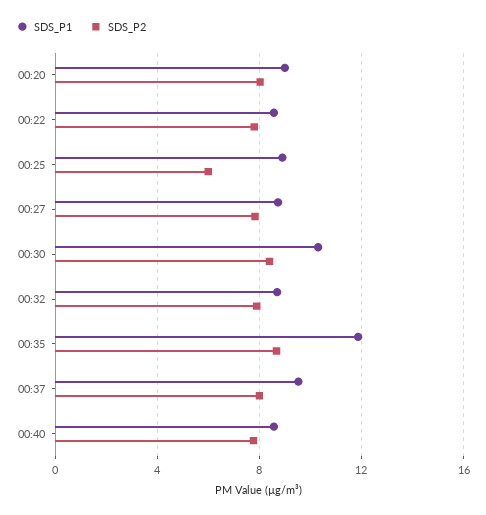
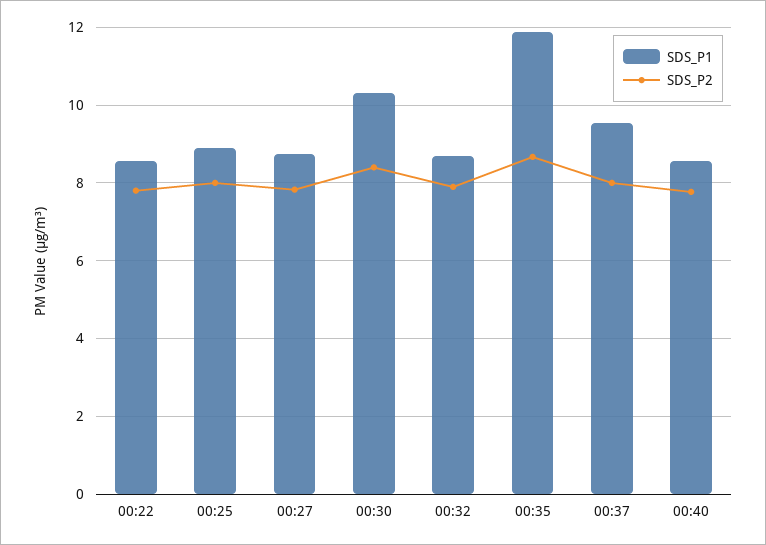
  {
    "SDS_P1": {
-     "00:20": 9,
      "00:22": 8.6,
      "00:25": 9,
      "00:27": 8.8,
      "00:30": 10.4,
      "00:32": 8.8,
      "00:35": 11.8,
      "00:37": 9.6,
      "00:40": 8.6
    },
    "SDS_P2": {
-     "00:20": 8,
      "00:22": 7.8,
-     "00:25": 6,
+     "00:25": 8,
      "00:27": 7.8,
      "00:30": 8.4,
      "00:32": 8,
      "00:35": 8.6,
      "00:37": 8,
      "00:40": 7.8
    }
  }

